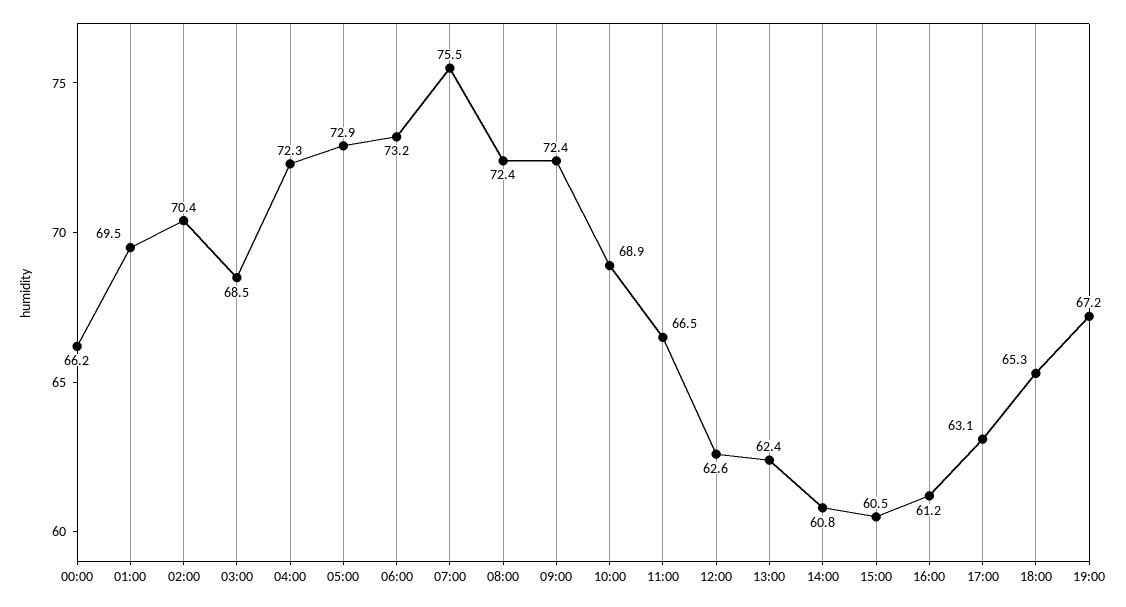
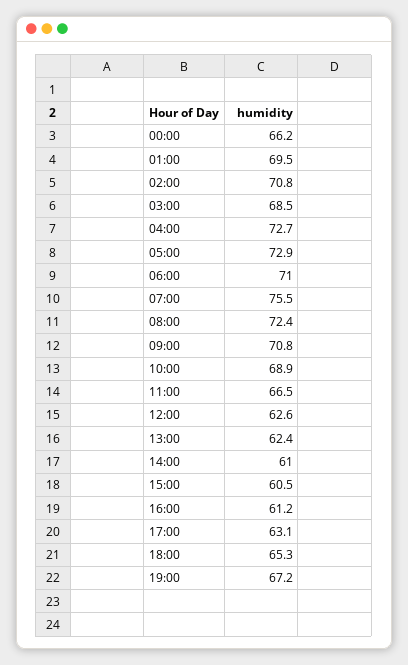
  {
    "00:00": 66.2,
    "01:00": 69.5,
-   "02:00": 70.4,
+   "02:00": 70.8,
    "03:00": 68.5,
-   "04:00": 72.3,
+   "04:00": 72.7,
    "05:00": 72.9,
-   "06:00": 73.2,
+   "06:00": 71,
    "07:00": 75.5,
    "08:00": 72.4,
-   "09:00": 72.4,
+   "09:00": 70.8,
    "10:00": 68.9,
    "11:00": 66.5,
    "12:00": 62.6,
    "13:00": 62.4,
-   "14:00": 60.8,
+   "14:00": 61,
    "15:00": 60.5,
    "16:00": 61.2,
    "17:00": 63.1,
    "18:00": 65.3,
    "19:00": 67.2
  }

